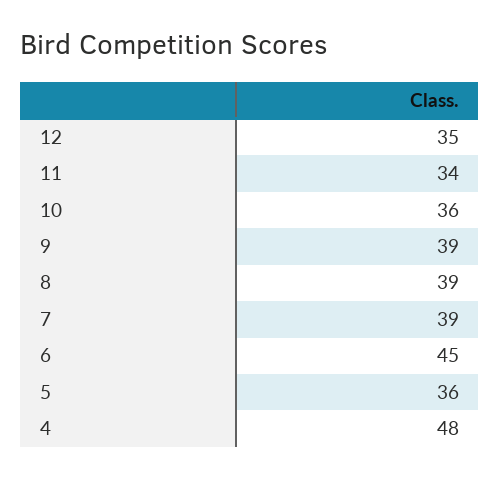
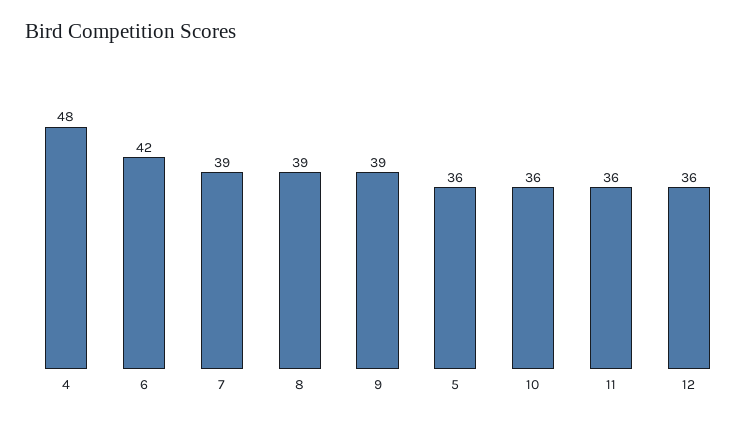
  {
-   "12": 35,
+   "12": 36,
-   "11": 34,
+   "11": 36,
    "10": 36,
    "9": 39,
    "8": 39,
    "7": 39,
-   "6": 45,
+   "6": 42,
    "5": 36,
    "4": 48
  }

